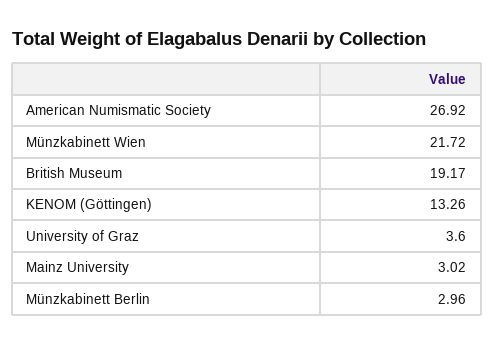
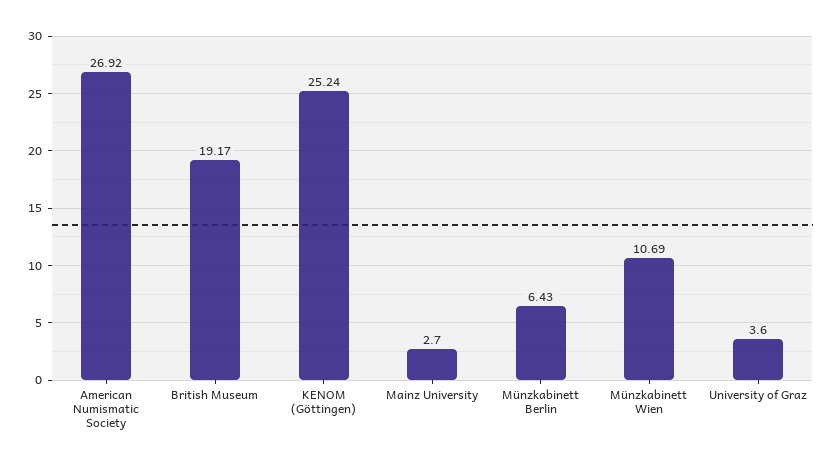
  {
    "American Numismatic Society": 26.92,
-   "Münzkabinett Wien": 21.72,
+   "Münzkabinett Wien": 10.69,
    "British Museum": 19.17,
-   "KENOM (Göttingen)": 13.26,
+   "KENOM (Göttingen)": 25.24,
    "University of Graz": 3.6,
-   "Mainz University": 3.02,
+   "Mainz University": 2.7,
-   "Münzkabinett Berlin": 2.96
+   "Münzkabinett Berlin": 6.43
  }

